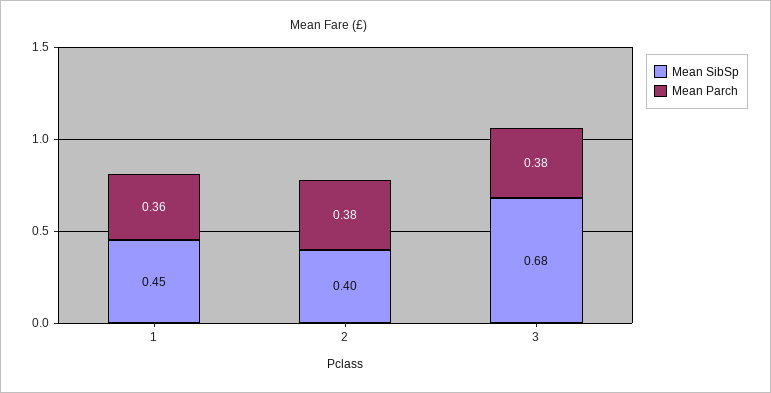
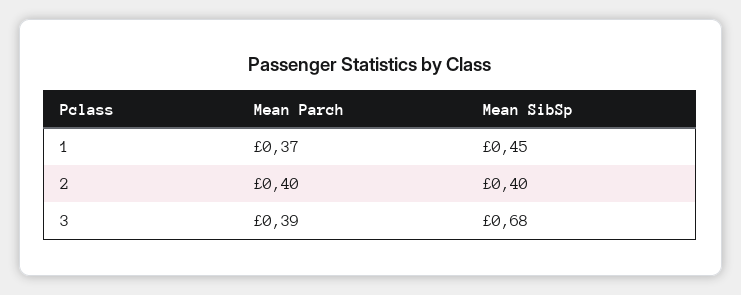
  {
    "Mean SibSp": {
      "1": 0.45,
      "2": 0.4,
      "3": 0.68
    },
    "Mean Parch": {
-     "1": 0.36,
+     "1": 0.37,
-     "2": 0.38,
+     "2": 0.4,
-     "3": 0.38
+     "3": 0.39
    }
  }

